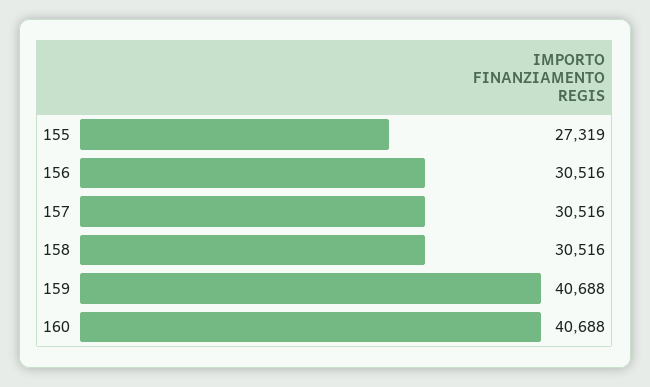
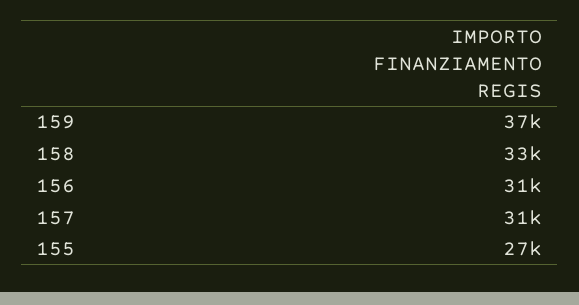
  {
    "155": 27319,
    "156": 30516,
    "157": 30516,
-   "158": 30516,
+   "158": 33000,
-   "159": 40688,
+   "159": 37000
-   "160": 40688
  }

